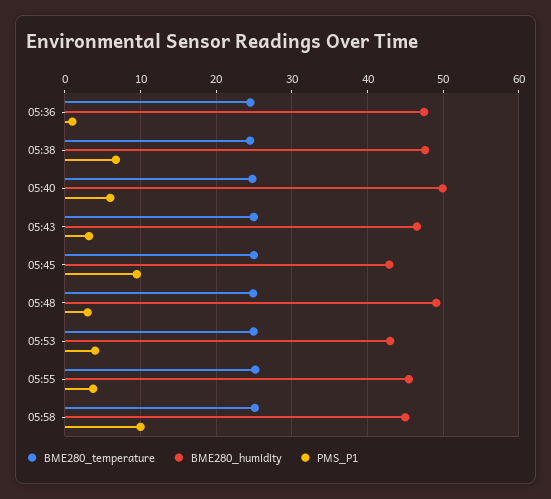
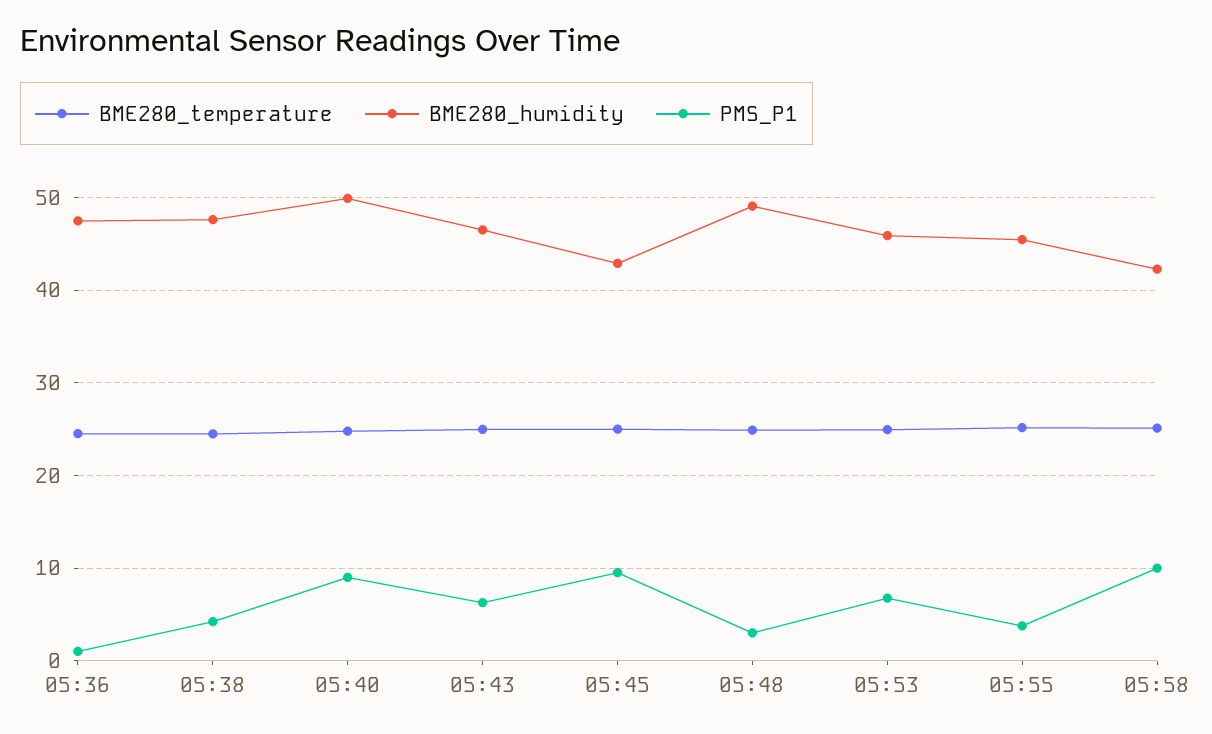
  {
    "BME280_temperature": {
      "05:36": 25,
      "05:38": 24,
      "05:40": 25,
      "05:43": 25,
      "05:45": 25,
      "05:48": 25,
      "05:53": 25,
      "05:55": 25,
      "05:58": 25
    },
    "BME280_humidity": {
      "05:36": 47,
      "05:38": 48,
      "05:40": 50,
      "05:43": 47,
      "05:45": 43,
      "05:48": 49,
-     "05:53": 43,
+     "05:53": 46,
      "05:55": 45,
-     "05:58": 45
+     "05:58": 42
    },
    "PMS_P1": {
      "05:36": 1,
-     "05:38": 7,
+     "05:38": 4,
-     "05:40": 6,
+     "05:40": 9,
-     "05:43": 3,
+     "05:43": 6,
      "05:45": 10,
      "05:48": 3,
-     "05:53": 4,
+     "05:53": 7,
      "05:55": 4,
      "05:58": 10
    }
  }

